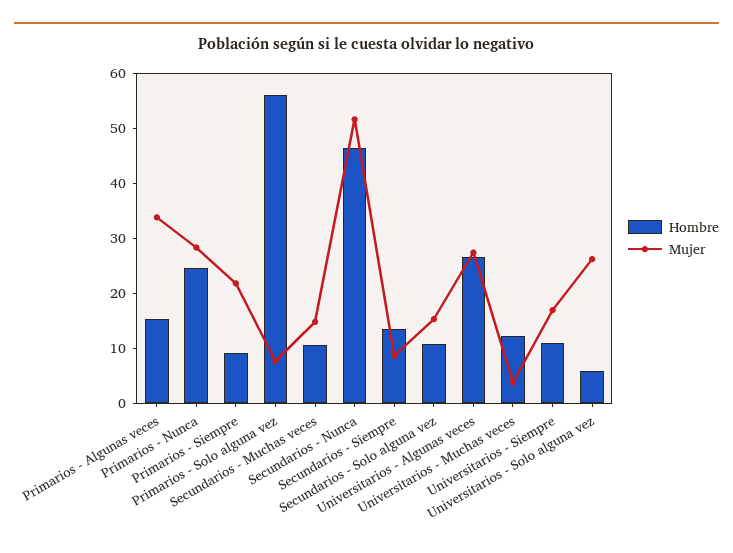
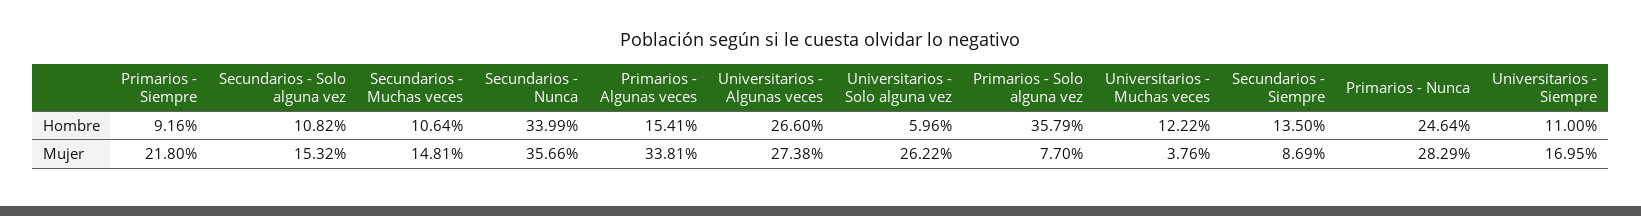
  {
    "Hombre": {
      "Primarios - Algunas veces": 15.41,
      "Primarios - Nunca": 24.64,
      "Primarios - Siempre": 9.16,
-     "Primarios - Solo alguna vez": 56,
+     "Primarios - Solo alguna vez": 35.79,
      "Secundarios - Muchas veces": 10.64,
-     "Secundarios - Nunca": 46,
+     "Secundarios - Nunca": 33.99,
      "Secundarios - Siempre": 13.5,
      "Secundarios - Solo alguna vez": 10.82,
      "Universitarios - Algunas veces": 26.6,
      "Universitarios - Muchas veces": 12.22,
      "Universitarios - Siempre": 11,
      "Universitarios - Solo alguna vez": 5.96
    },
    "Mujer": {
      "Primarios - Algunas veces": 33.81,
      "Primarios - Nunca": 28.29,
      "Primarios - Siempre": 21.8,
      "Primarios - Solo alguna vez": 7.7,
      "Secundarios - Muchas veces": 14.81,
-     "Secundarios - Nunca": 52,
+     "Secundarios - Nunca": 35.66,
      "Secundarios - Siempre": 8.69,
      "Secundarios - Solo alguna vez": 15.32,
      "Universitarios - Algunas veces": 27.38,
      "Universitarios - Muchas veces": 3.76,
      "Universitarios - Siempre": 16.95,
      "Universitarios - Solo alguna vez": 26.22
    }
  }

